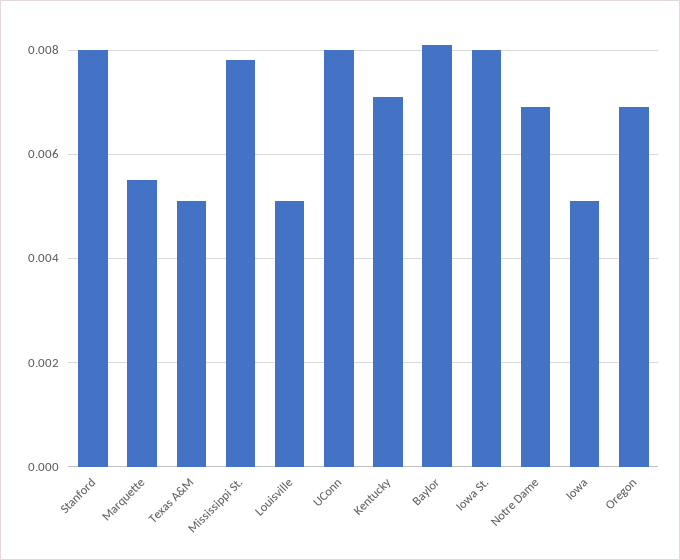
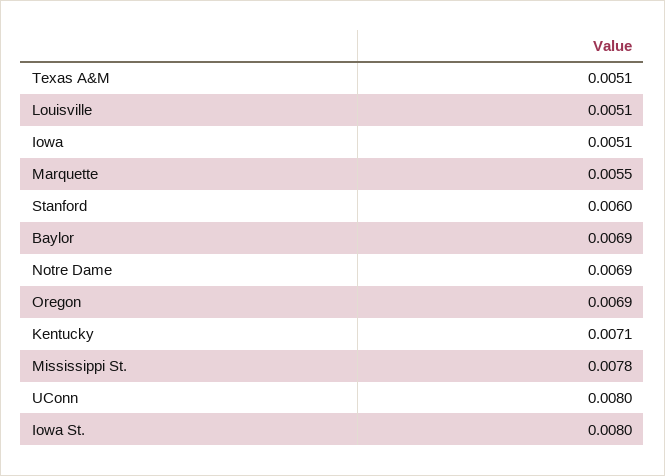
  {
-   "Stanford": 0.008,
+   "Stanford": 0.006,
    "Marquette": 0.0055,
    "Texas A&M": 0.0051,
    "Mississippi St.": 0.0078,
    "Louisville": 0.0051,
    "UConn": 0.008,
    "Kentucky": 0.0071,
-   "Baylor": 0.008,
+   "Baylor": 0.0069,
    "Iowa St.": 0.008,
    "Notre Dame": 0.0069,
    "Iowa": 0.0051,
    "Oregon": 0.0069
  }

